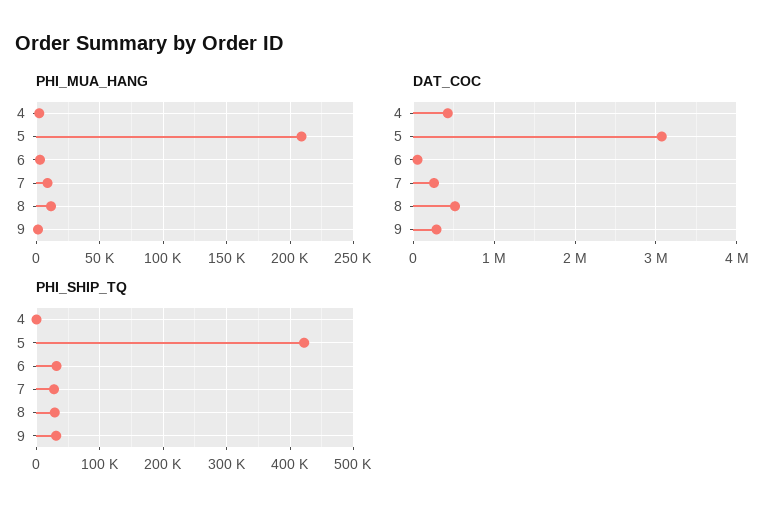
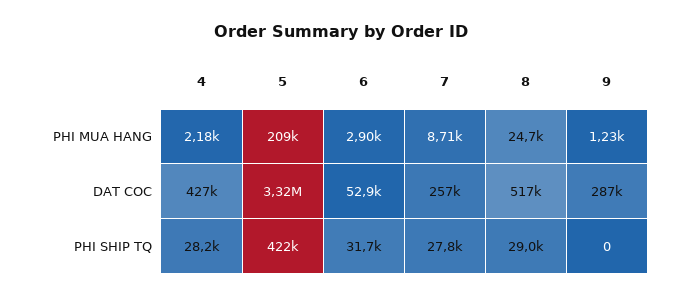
  {
    "PHI_MUA_HANG": {
      "4": 2180,
      "5": 209000,
      "6": 2900,
      "7": 8710,
-     "8": 10000,
+     "8": 24700,
      "9": 1230
    },
    "DAT_COC": {
      "4": 427000,
-     "5": 3100000,
+     "5": 3320000,
      "6": 52900,
      "7": 257000,
      "8": 517000,
      "9": 287000
    },
    "PHI_SHIP_TQ": {
-     "4": 0,
+     "4": 28200,
      "5": 422000,
      "6": 31700,
      "7": 27800,
      "8": 29000,
-     "9": 30000
+     "9": 0
    }
  }

